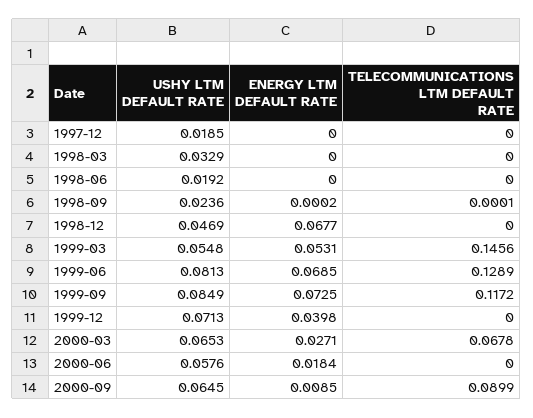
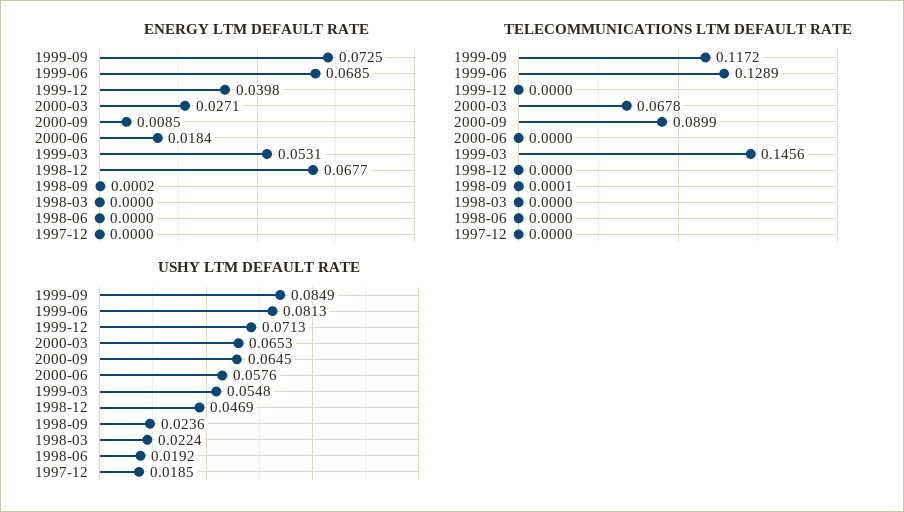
  {
    "USHY LTM DEFAULT RATE": {
      "1997-12": 0.0185,
-     "1998-03": 0.0329,
+     "1998-03": 0.0224,
      "1998-06": 0.0192,
      "1998-09": 0.0236,
      "1998-12": 0.0469,
      "1999-03": 0.0548,
      "1999-06": 0.0813,
      "1999-09": 0.0849,
      "1999-12": 0.0713,
      "2000-03": 0.0653,
      "2000-06": 0.0576,
      "2000-09": 0.0645
    },
    "ENERGY LTM DEFAULT RATE": {
      "1997-12": 0,
      "1998-03": 0,
      "1998-06": 0,
      "1998-09": 0.0002,
      "1998-12": 0.0677,
      "1999-03": 0.0531,
      "1999-06": 0.0685,
      "1999-09": 0.0725,
      "1999-12": 0.0398,
      "2000-03": 0.0271,
      "2000-06": 0.0184,
      "2000-09": 0.0085
    },
    "TELECOMMUNICATIONS LTM DEFAULT RATE": {
      "1997-12": 0,
      "1998-03": 0,
      "1998-06": 0,
      "1998-09": 0.0001,
      "1998-12": 0,
      "1999-03": 0.1456,
      "1999-06": 0.1289,
      "1999-09": 0.1172,
      "1999-12": 0,
      "2000-03": 0.0678,
      "2000-06": 0,
      "2000-09": 0.0899
    }
  }

